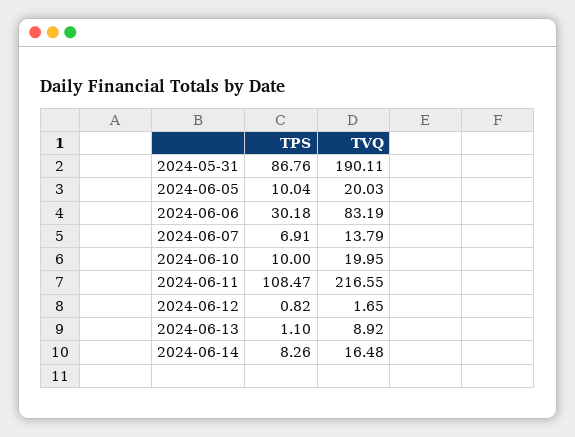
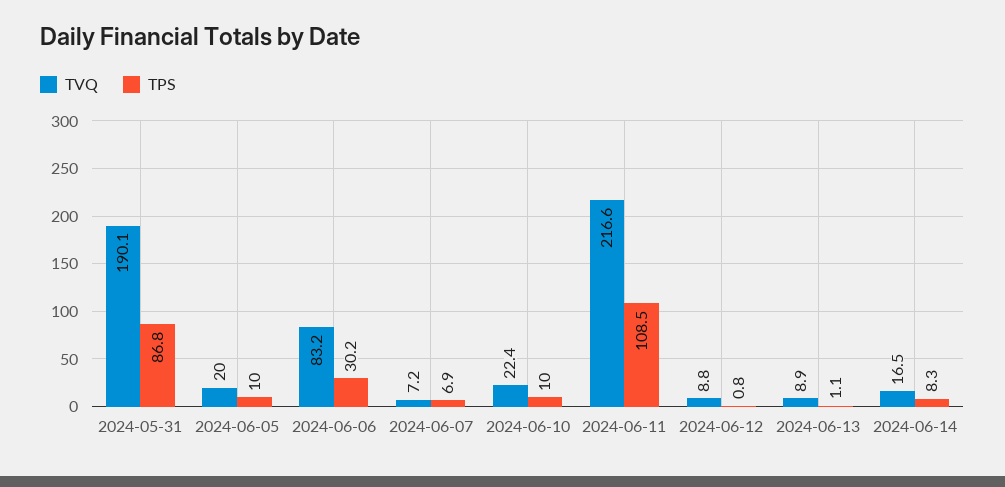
  {
    "TPS": {
      "2024-05-31": 86.76,
      "2024-06-05": 10.04,
      "2024-06-06": 30.18,
      "2024-06-07": 6.91,
      "2024-06-10": 10,
      "2024-06-11": 108.47,
      "2024-06-12": 0.82,
      "2024-06-13": 1.1,
      "2024-06-14": 8.26
    },
    "TVQ": {
      "2024-05-31": 190.11,
      "2024-06-05": 20.03,
      "2024-06-06": 83.19,
-     "2024-06-07": 13.79,
+     "2024-06-07": 7.2,
-     "2024-06-10": 19.95,
+     "2024-06-10": 22.4,
      "2024-06-11": 216.55,
-     "2024-06-12": 1.65,
+     "2024-06-12": 8.8,
      "2024-06-13": 8.92,
      "2024-06-14": 16.48
    }
  }

